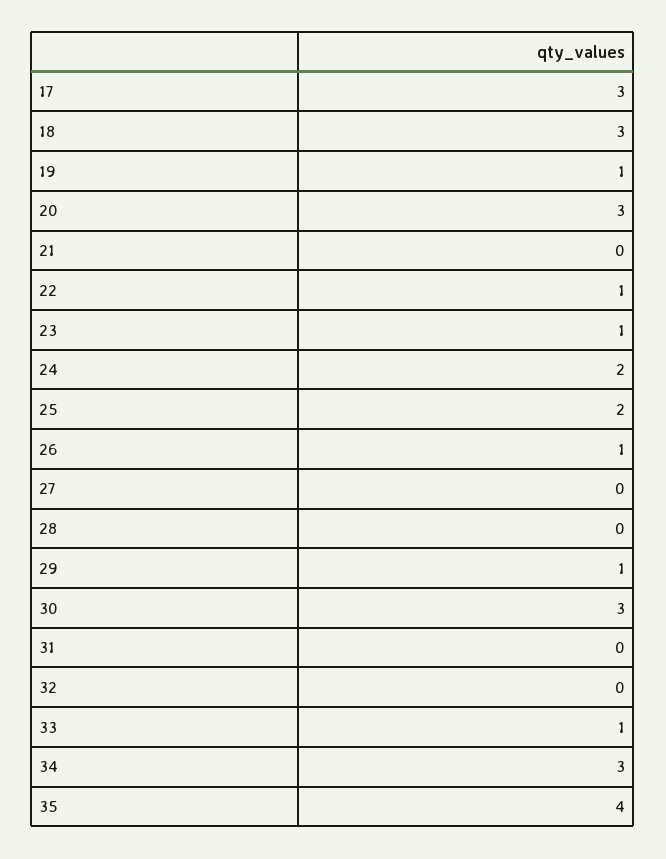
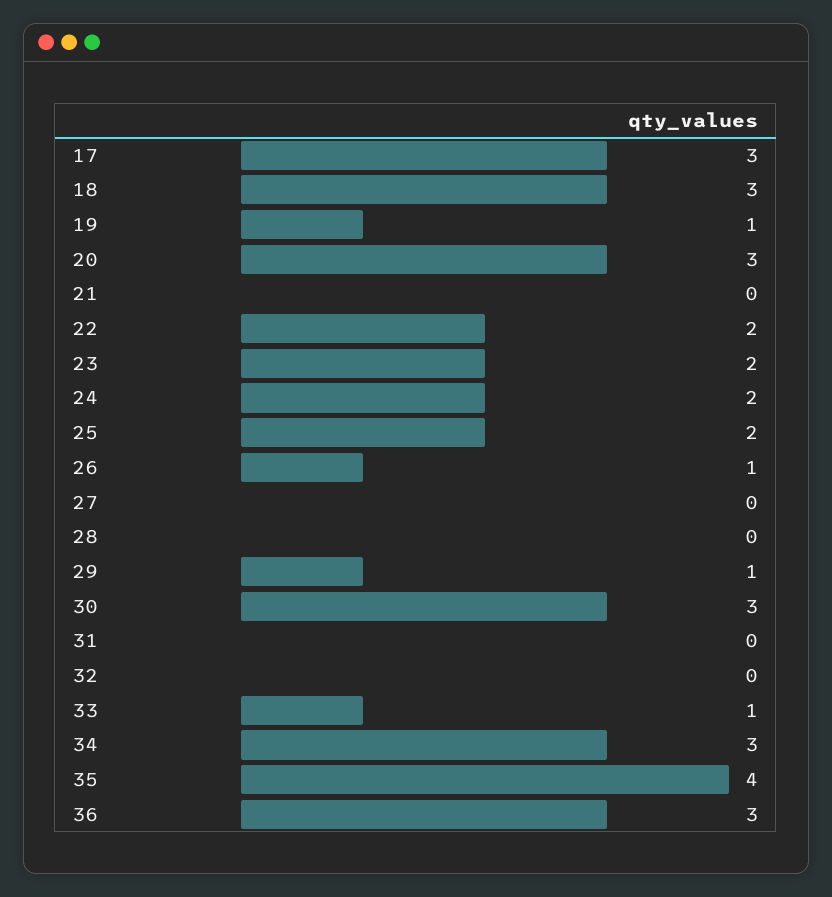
  {
    "17": 3,
    "18": 3,
    "19": 1,
    "20": 3,
    "21": 0,
-   "22": 1,
+   "22": 2,
-   "23": 1,
+   "23": 2,
    "24": 2,
    "25": 2,
    "26": 1,
    "27": 0,
    "28": 0,
    "29": 1,
    "30": 3,
    "31": 0,
    "32": 0,
    "33": 1,
    "34": 3,
-   "35": 4
+   "35": 4,
+   "36": 3
  }

